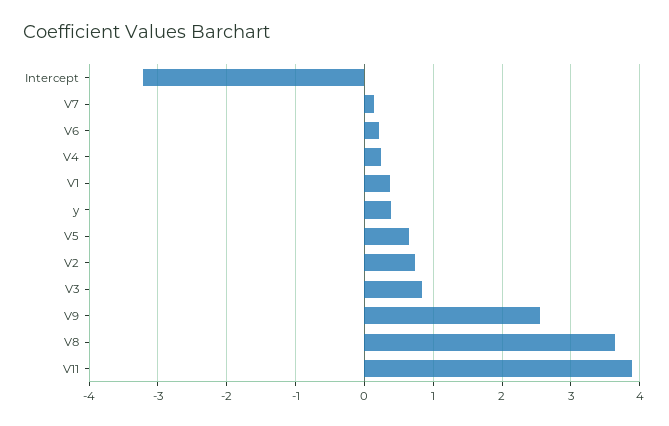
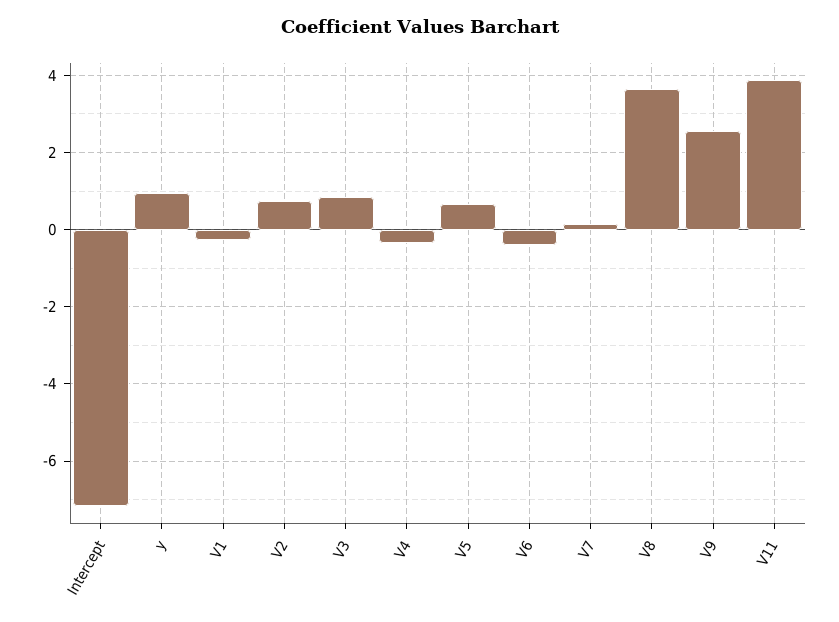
  {
-   "Intercept": -3.2,
+   "Intercept": -7.2,
    "V7": 0.1,
-   "V6": 0.2,
+   "V6": -0.4,
-   "V4": 0.2,
+   "V4": -0.4,
-   "V1": 0.4,
+   "V1": -0.2,
-   "y": 0.4,
+   "y": 1,
    "V5": 0.7,
    "V2": 0.7,
    "V3": 0.8,
    "V9": 2.6,
    "V8": 3.6,
    "V11": 3.9
  }

